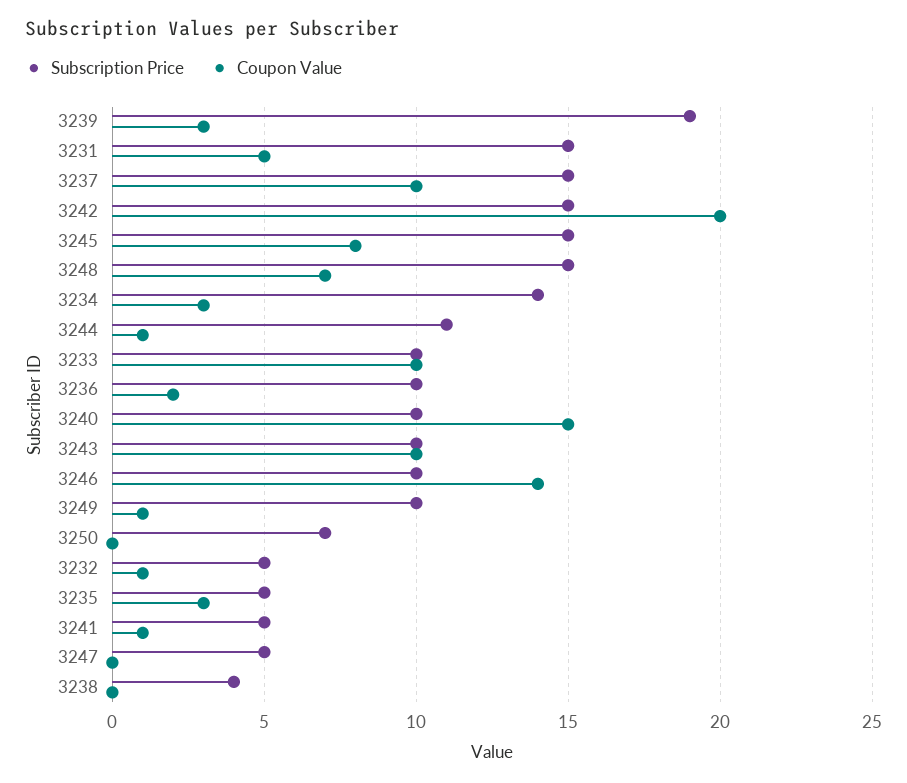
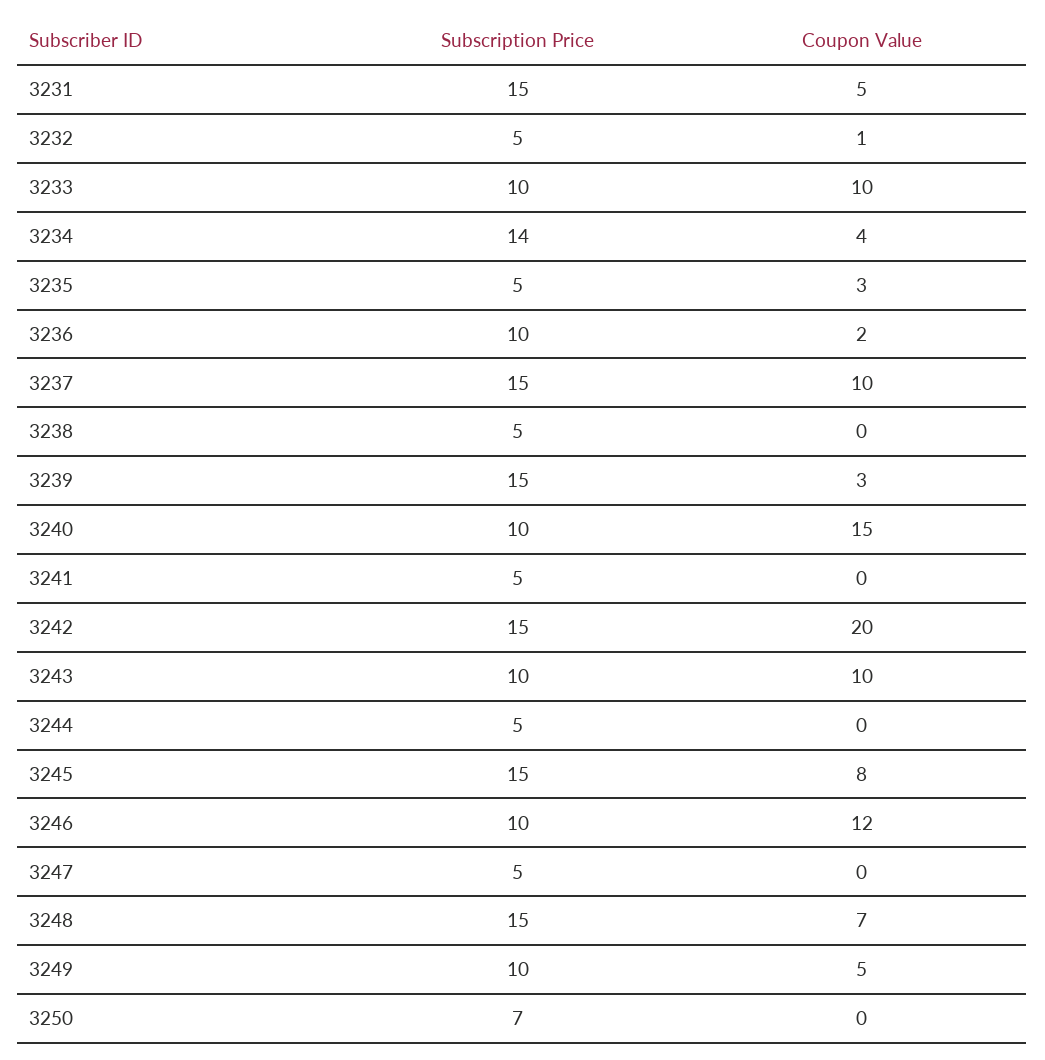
  {
    "Subscription Price": {
-     "3239": 19,
+     "3239": 15,
      "3231": 15,
      "3237": 15,
      "3242": 15,
      "3245": 15,
      "3248": 15,
      "3234": 14,
-     "3244": 11,
+     "3244": 5,
      "3233": 10,
      "3236": 10,
      "3240": 10,
      "3243": 10,
      "3246": 10,
      "3249": 10,
      "3250": 7,
      "3232": 5,
      "3235": 5,
      "3241": 5,
      "3247": 5,
-     "3238": 4
+     "3238": 5
    },
    "Coupon Value": {
      "3239": 3,
      "3231": 5,
      "3237": 10,
      "3242": 20,
      "3245": 8,
      "3248": 7,
-     "3234": 3,
+     "3234": 4,
-     "3244": 1,
+     "3244": 0,
      "3233": 10,
      "3236": 2,
      "3240": 15,
      "3243": 10,
-     "3246": 14,
+     "3246": 12,
-     "3249": 1,
+     "3249": 5,
      "3250": 0,
      "3232": 1,
      "3235": 3,
-     "3241": 1,
+     "3241": 0,
      "3247": 0,
      "3238": 0
    }
  }

